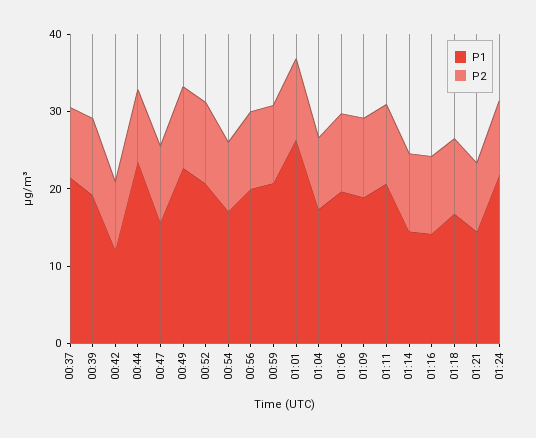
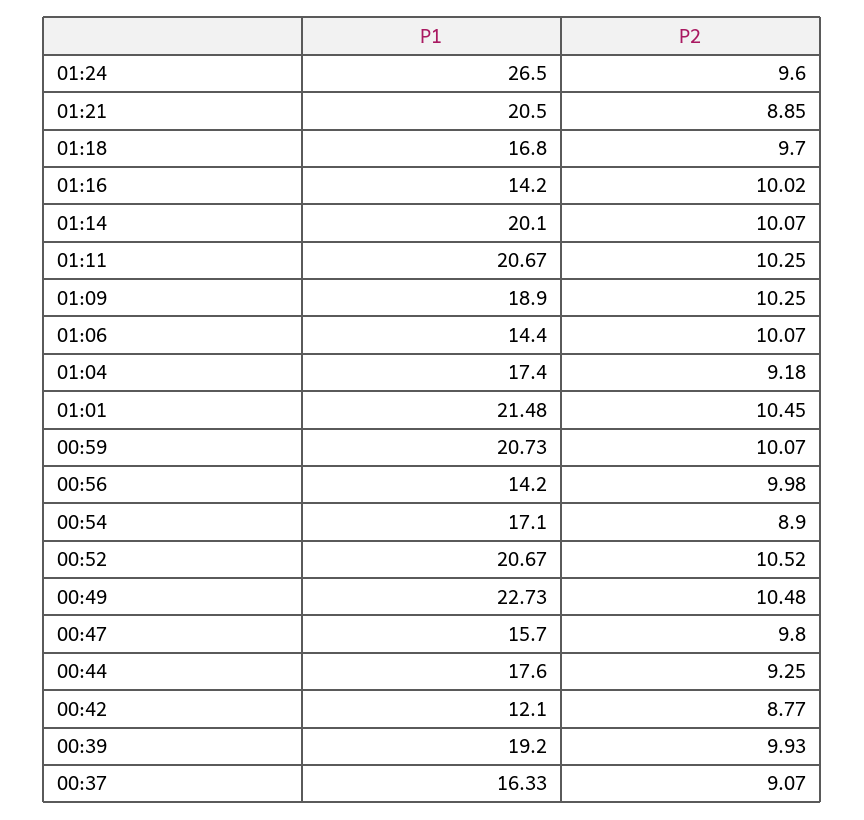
  {
    "P1": {
-     "00:37": 22,
+     "00:37": 16.33,
      "00:39": 19.2,
      "00:42": 12.1,
-     "00:44": 24,
+     "00:44": 17.6,
      "00:47": 15.7,
      "00:49": 22.73,
      "00:52": 20.67,
      "00:54": 17.1,
-     "00:56": 20,
+     "00:56": 14.2,
      "00:59": 20.73,
-     "01:01": 26,
+     "01:01": 21.48,
      "01:04": 17.4,
-     "01:06": 20,
+     "01:06": 14.4,
      "01:09": 18.9,
      "01:11": 20.67,
-     "01:14": 14,
+     "01:14": 20.1,
      "01:16": 14.2,
      "01:18": 16.8,
-     "01:21": 14,
+     "01:21": 20.5,
-     "01:24": 22
+     "01:24": 26.5
    },
    "P2": {
      "00:37": 9.07,
      "00:39": 9.93,
      "00:42": 8.77,
      "00:44": 9.25,
      "00:47": 9.8,
      "00:49": 10.48,
      "00:52": 10.52,
      "00:54": 8.9,
      "00:56": 9.98,
      "00:59": 10.07,
      "01:01": 10.45,
      "01:04": 9.18,
      "01:06": 10.07,
      "01:09": 10.25,
      "01:11": 10.25,
      "01:14": 10.07,
      "01:16": 10.02,
      "01:18": 9.7,
      "01:21": 8.85,
      "01:24": 9.6
    }
  }

